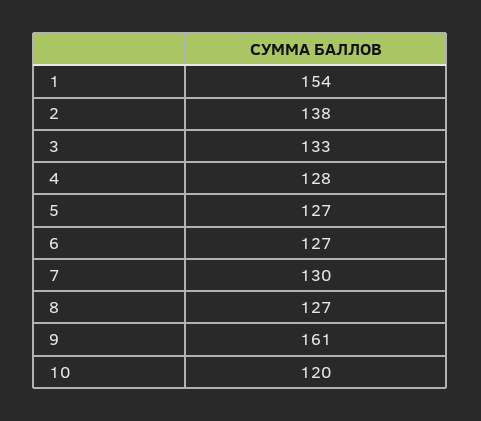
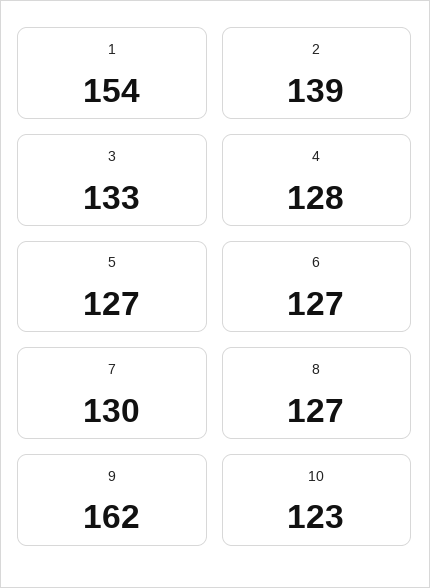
  {
    "1": 154,
-   "2": 138,
+   "2": 139,
    "3": 133,
    "4": 128,
    "5": 127,
    "6": 127,
    "7": 130,
    "8": 127,
-   "9": 161,
+   "9": 162,
-   "10": 120
+   "10": 123
  }

